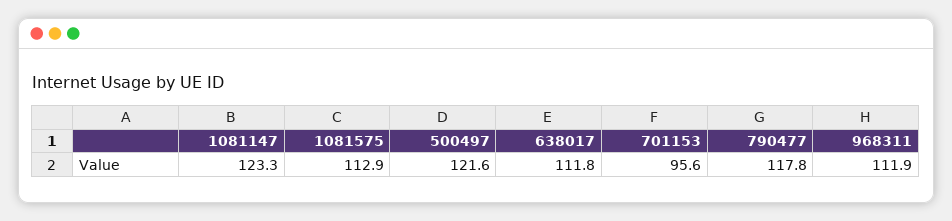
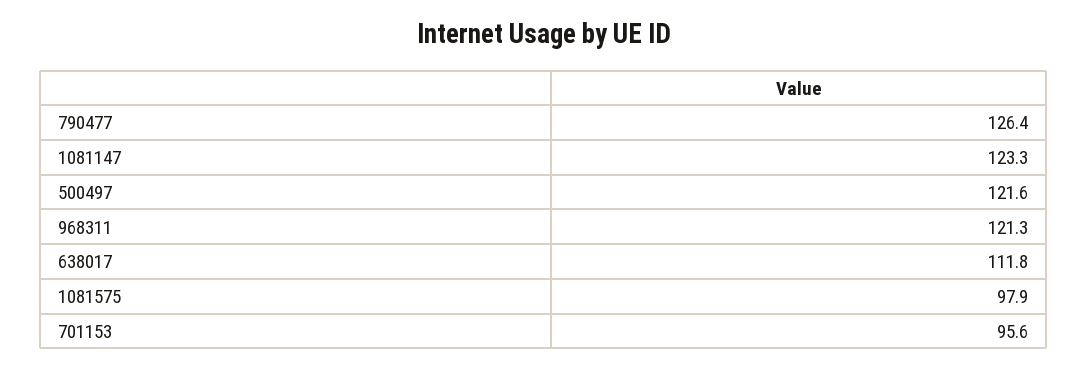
  {
    "1081147": 123.3,
-   "1081575": 112.9,
+   "1081575": 97.9,
    "500497": 121.6,
    "638017": 111.8,
    "701153": 95.6,
-   "790477": 117.8,
+   "790477": 126.4,
-   "968311": 111.9
+   "968311": 121.3
  }

